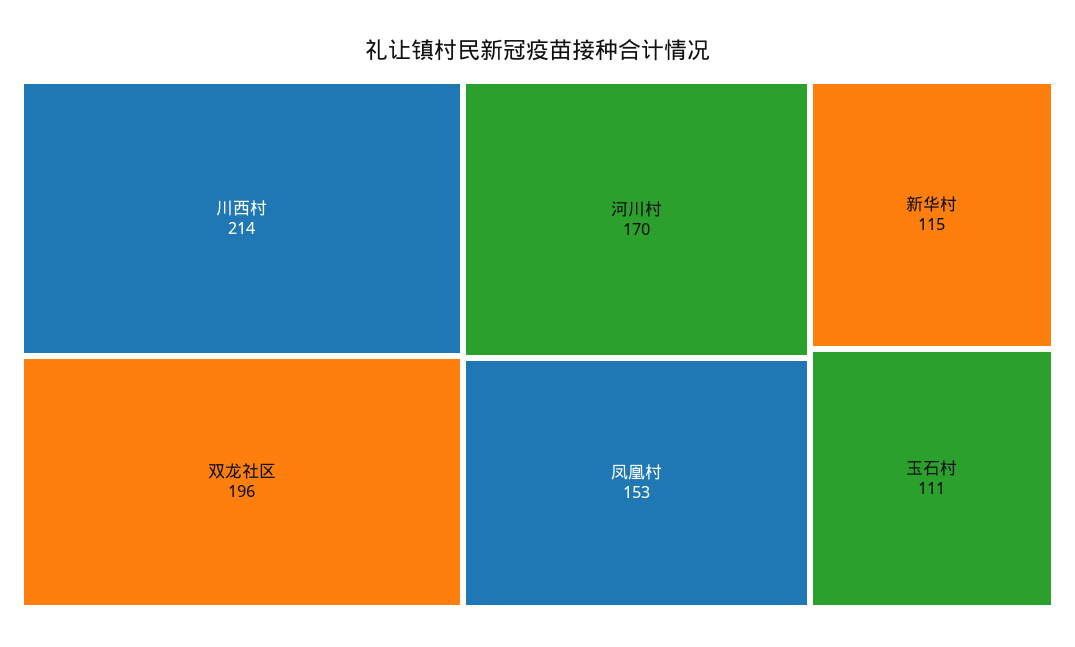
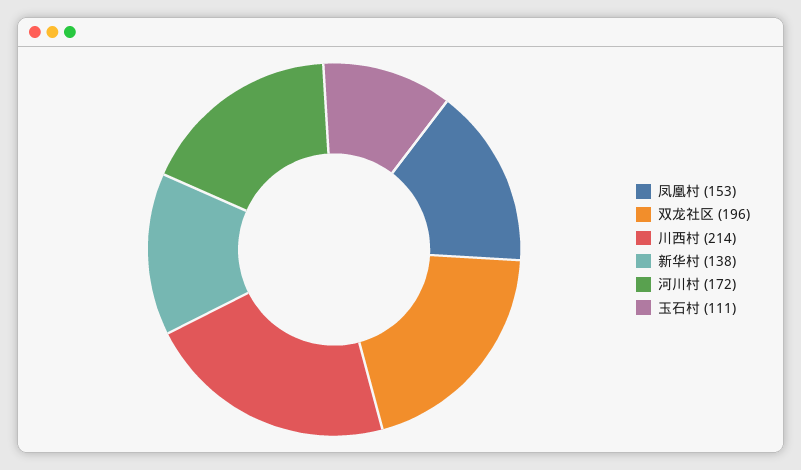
  {
    "川西村": 214,
    "双龙社区": 196,
-   "河川村": 170,
+   "河川村": 172,
    "凤凰村": 153,
-   "新华村": 115,
+   "新华村": 138,
    "玉石村": 111
  }

